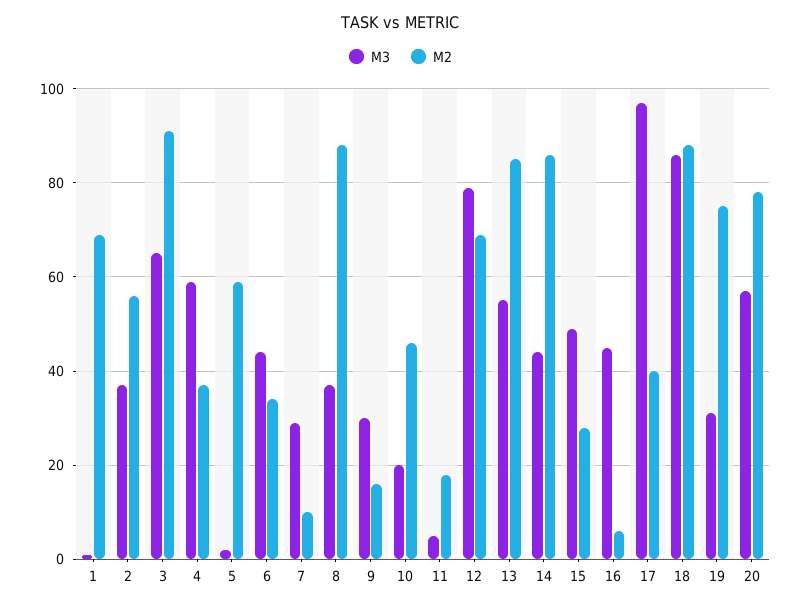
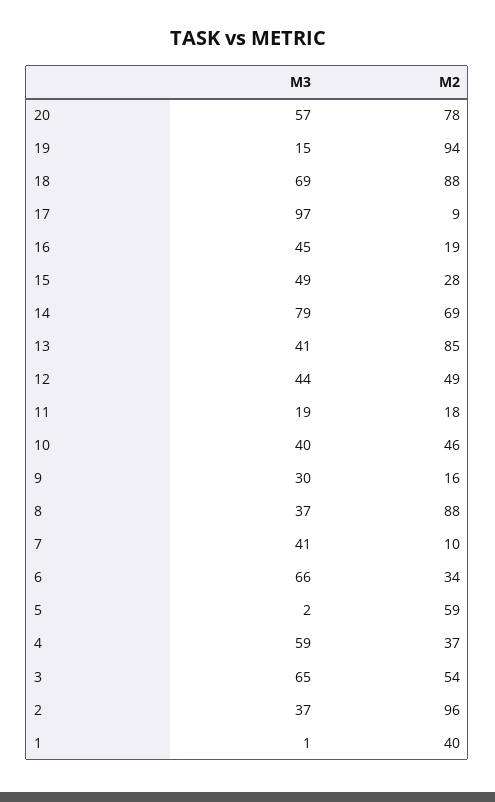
  {
    "M3": {
      "1": 1,
      "2": 37,
      "3": 65,
      "4": 59,
      "5": 2,
-     "6": 45,
+     "6": 66,
-     "7": 30,
+     "7": 41,
      "8": 37,
      "9": 30,
-     "10": 20,
+     "10": 40,
-     "11": 5,
+     "11": 19,
-     "12": 80,
+     "12": 44,
-     "13": 55,
+     "13": 41,
-     "14": 45,
+     "14": 79,
      "15": 49,
      "16": 45,
      "17": 97,
-     "18": 85,
+     "18": 69,
-     "19": 30,
+     "19": 15,
      "20": 57
    },
    "M2": {
-     "1": 70,
+     "1": 40,
-     "2": 55,
+     "2": 96,
-     "3": 90,
+     "3": 54,
      "4": 37,
      "5": 59,
      "6": 34,
      "7": 10,
      "8": 88,
      "9": 16,
      "10": 46,
      "11": 18,
-     "12": 70,
+     "12": 49,
      "13": 85,
-     "14": 85,
+     "14": 69,
      "15": 28,
-     "16": 5,
+     "16": 19,
-     "17": 40,
+     "17": 9,
      "18": 88,
-     "19": 75,
+     "19": 94,
      "20": 78
    }
  }

